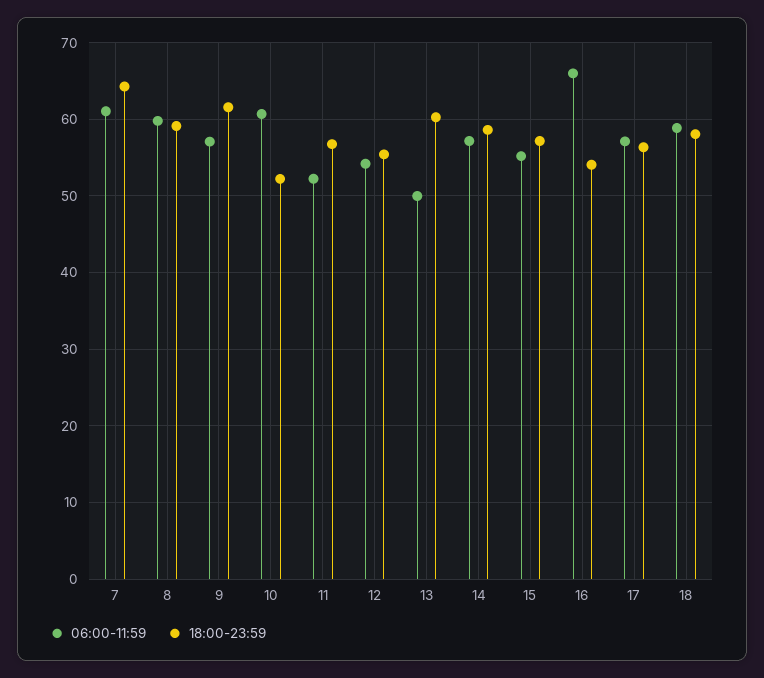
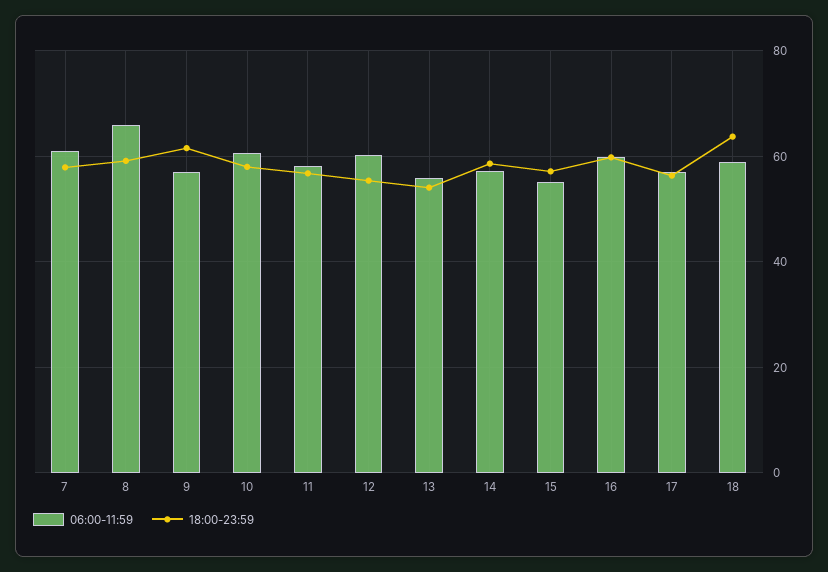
  {
    "06:00-11:59": {
      "7": 61,
-     "8": 60,
+     "8": 66,
      "9": 57,
      "10": 61,
-     "11": 52,
+     "11": 58,
-     "12": 54,
+     "12": 60,
-     "13": 50,
+     "13": 56,
      "14": 57,
      "15": 55,
-     "16": 66,
+     "16": 60,
      "17": 57,
      "18": 59
    },
    "18:00-23:59": {
-     "7": 64,
+     "7": 58,
      "8": 59,
      "9": 62,
-     "10": 52,
+     "10": 58,
      "11": 57,
      "12": 55,
-     "13": 60,
+     "13": 54,
      "14": 59,
      "15": 57,
-     "16": 54,
+     "16": 60,
      "17": 56,
-     "18": 58
+     "18": 64
    }
  }

